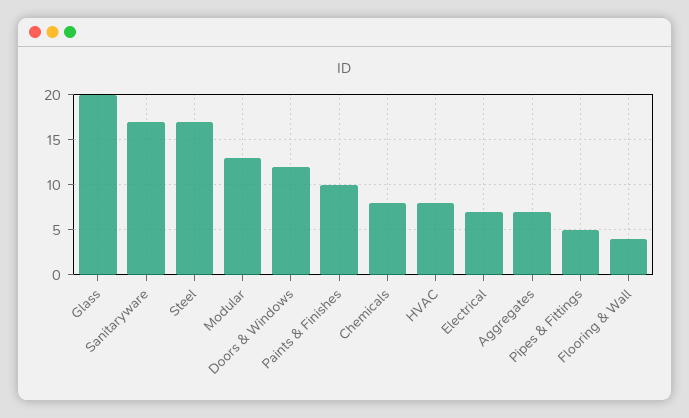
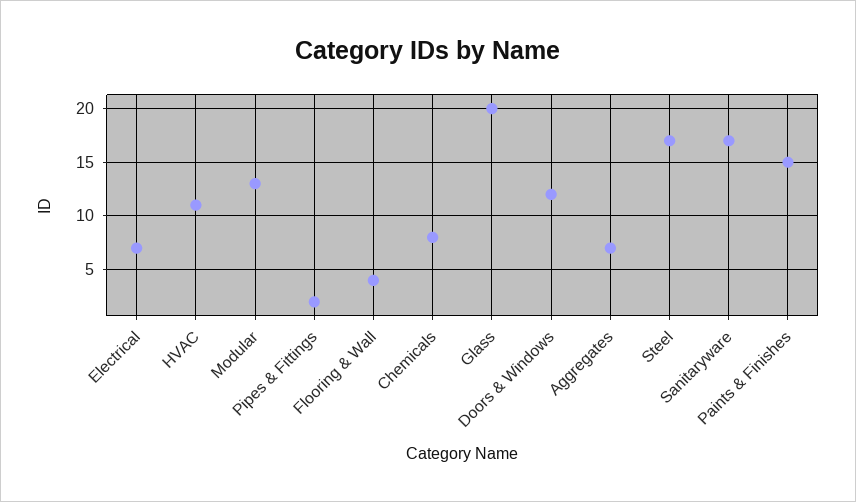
  {
    "Glass": 20,
    "Sanitaryware": 17,
    "Steel": 17,
    "Modular": 13,
    "Doors & Windows": 12,
-   "Paints & Finishes": 10,
+   "Paints & Finishes": 15,
    "Chemicals": 8,
-   "HVAC": 8,
+   "HVAC": 11,
    "Electrical": 7,
    "Aggregates": 7,
-   "Pipes & Fittings": 5,
+   "Pipes & Fittings": 2,
    "Flooring & Wall": 4
  }

